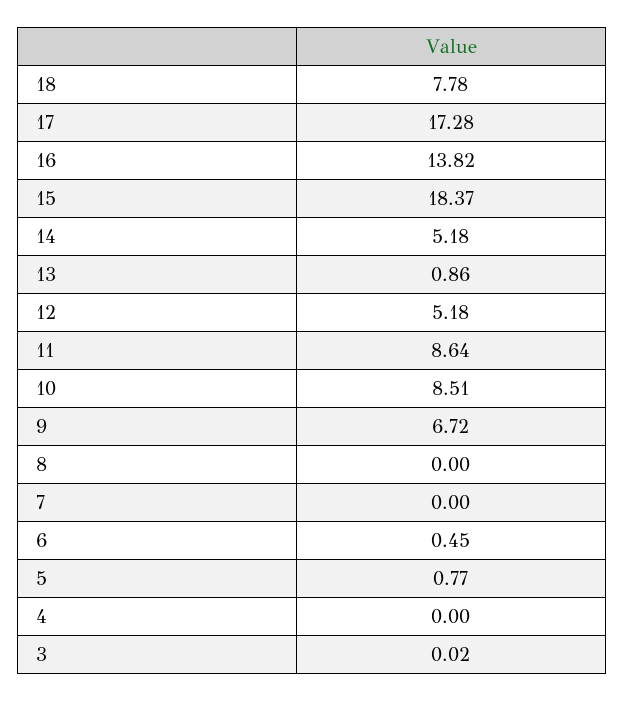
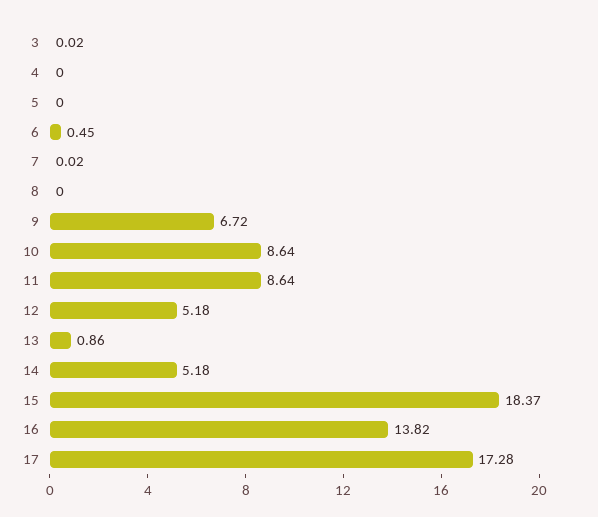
  {
-   "18": 7.78,
    "17": 17.28,
    "16": 13.82,
    "15": 18.37,
    "14": 5.18,
    "13": 0.86,
    "12": 5.18,
    "11": 8.64,
-   "10": 8.51,
+   "10": 8.64,
    "9": 6.72,
    "8": 0,
-   "7": 0,
+   "7": 0.02,
    "6": 0.45,
-   "5": 0.77,
+   "5": 0,
    "4": 0,
    "3": 0.02
  }

